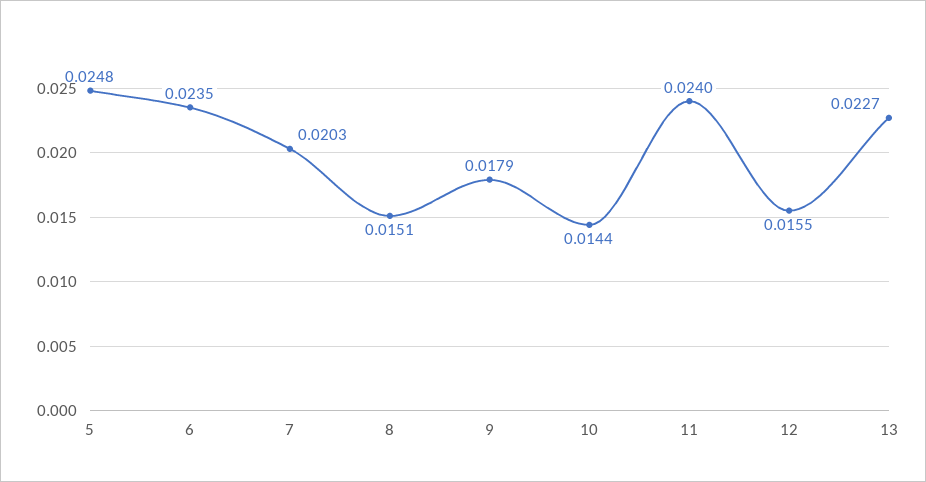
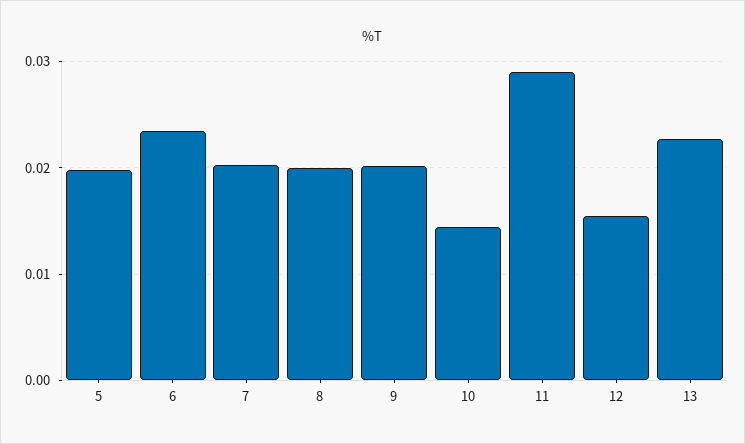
  {
-   "5": 0.0248,
+   "5": 0.02,
    "6": 0.0235,
    "7": 0.0203,
-   "8": 0.0151,
+   "8": 0.02,
-   "9": 0.0179,
+   "9": 0.02,
    "10": 0.0144,
-   "11": 0.024,
+   "11": 0.029,
    "12": 0.0155,
    "13": 0.0227
  }

